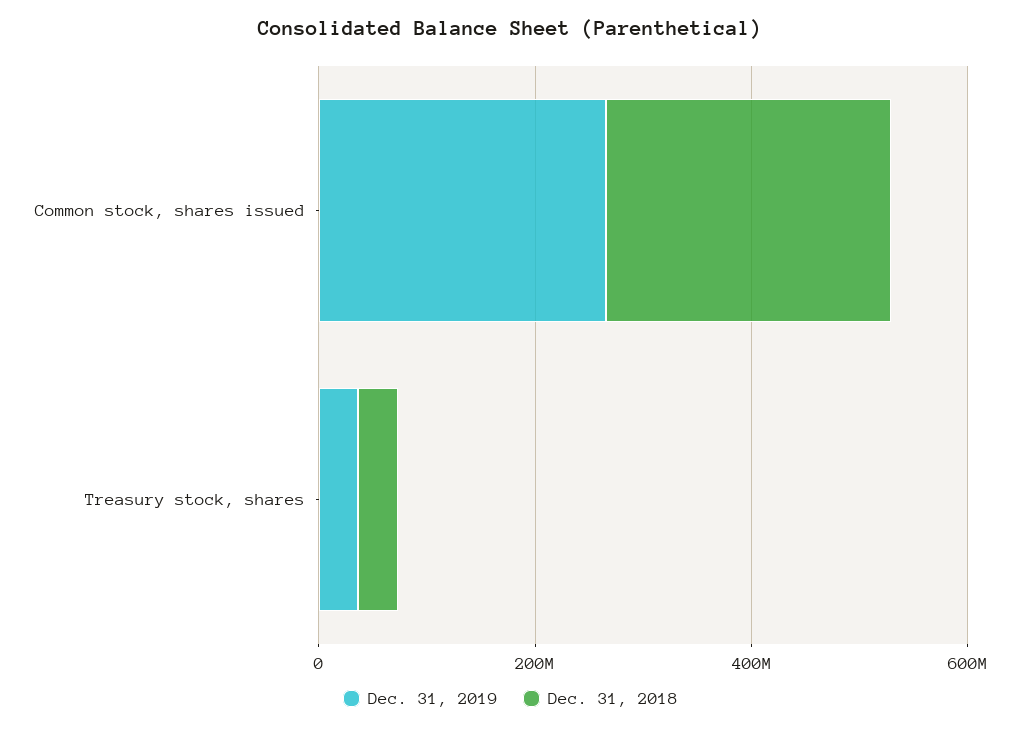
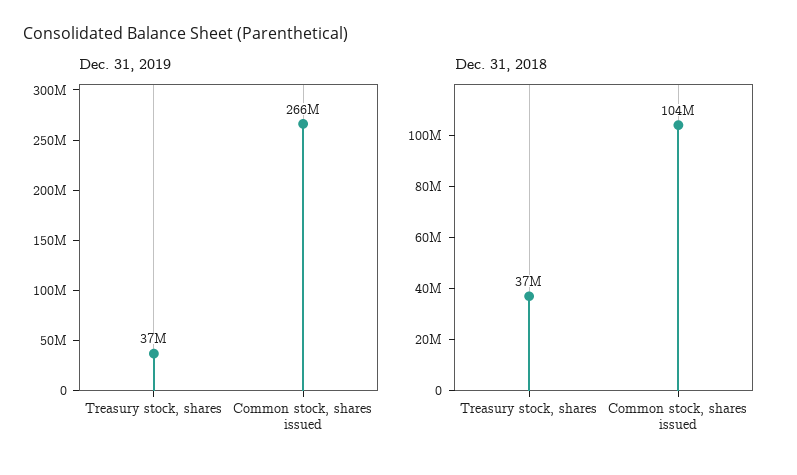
  {
    "Dec. 31, 2019": {
      "Common stock, shares issued": 266000000,
      "Treasury stock, shares": 37000000
    },
    "Dec. 31, 2018": {
-     "Common stock, shares issued": 250000000,
+     "Common stock, shares issued": 104000000,
      "Treasury stock, shares": 37000000
    }
  }

